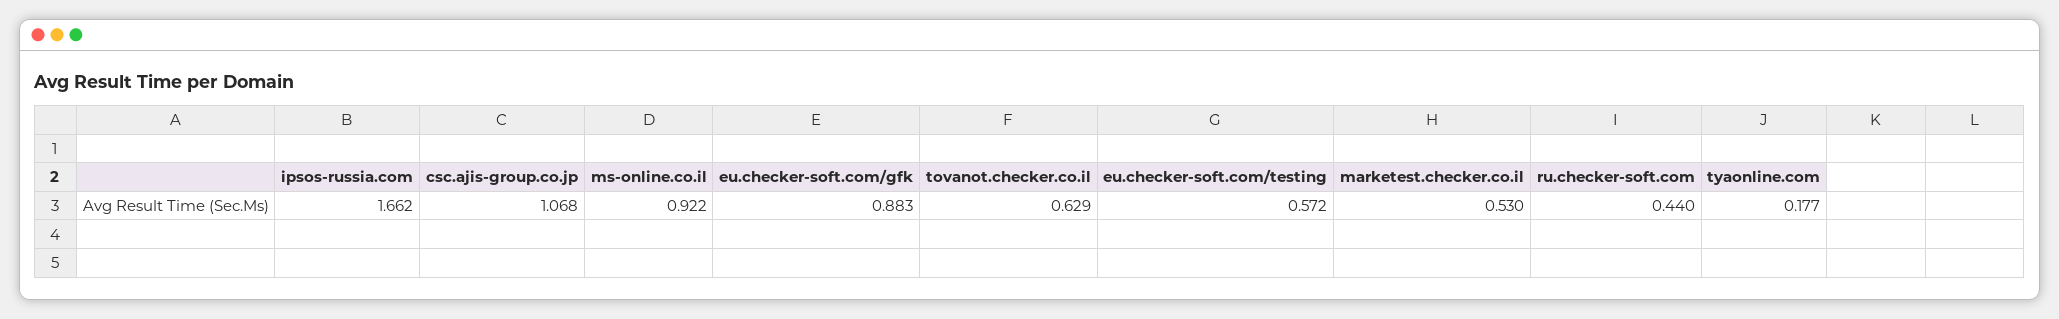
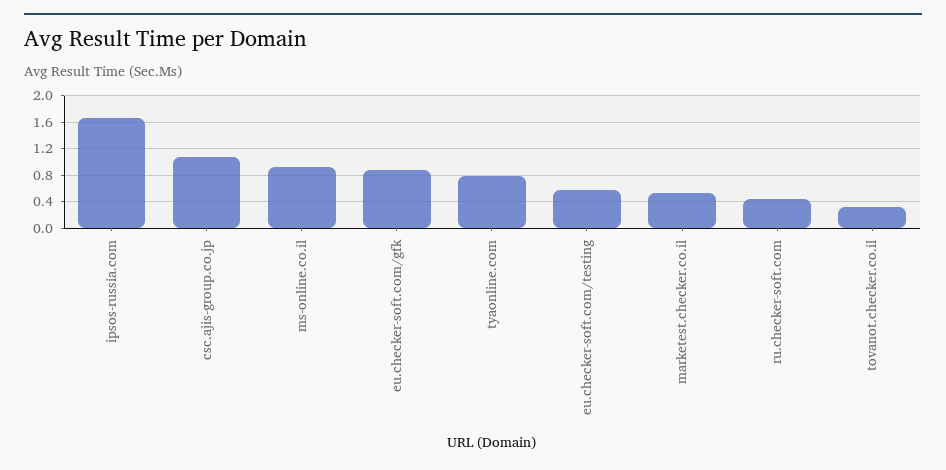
  {
    "ipsos-russia.com": 1.662,
    "csc.ajis-group.co.jp": 1.068,
    "ms-online.co.il": 0.922,
    "eu.checker-soft.com/gfk": 0.883,
-   "tovanot.checker.co.il": 0.629,
+   "tovanot.checker.co.il": 0.3,
    "eu.checker-soft.com/testing": 0.572,
    "marketest.checker.co.il": 0.53,
    "ru.checker-soft.com": 0.44,
-   "tyaonline.com": 0.177
+   "tyaonline.com": 0.8
  }

